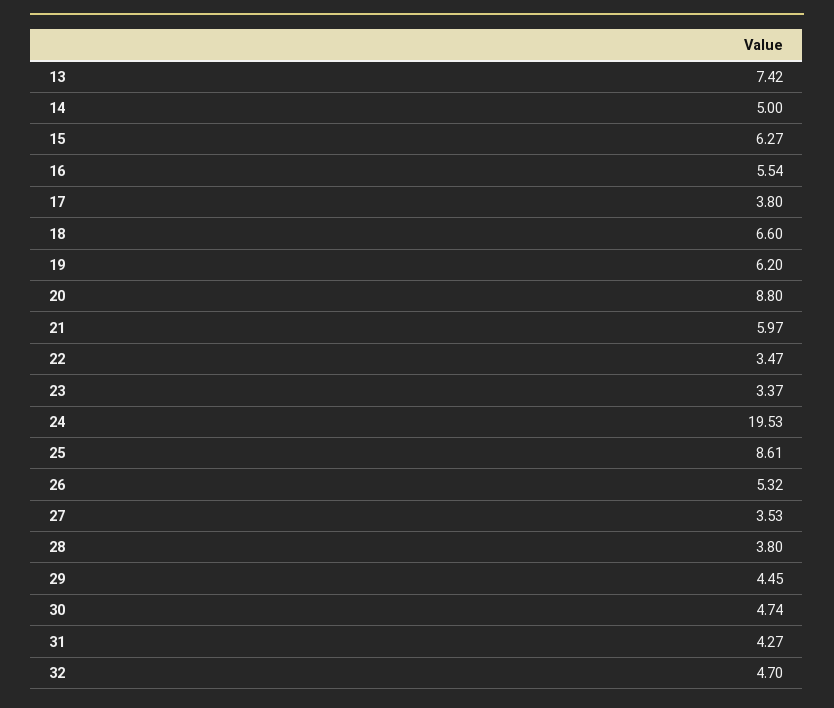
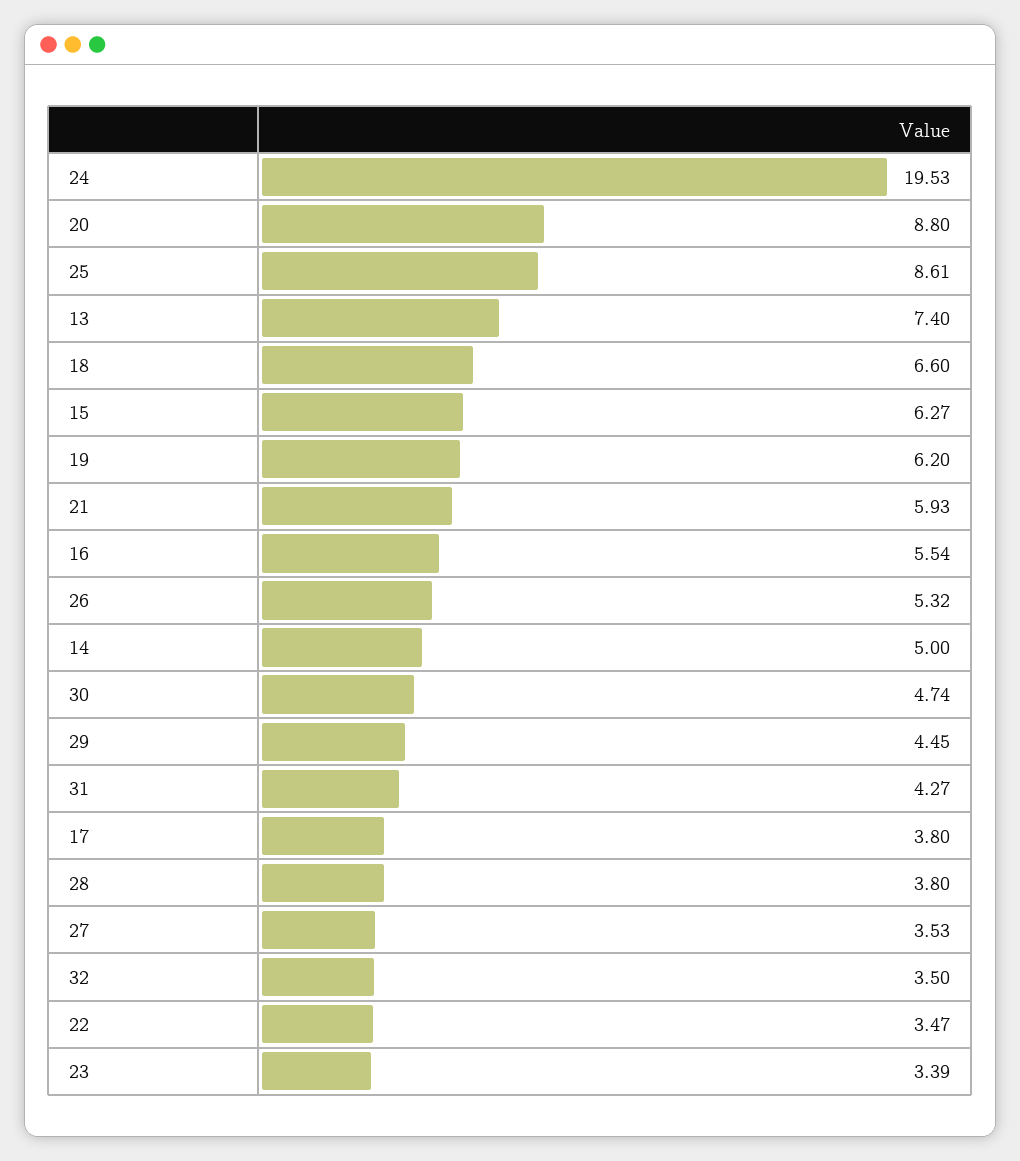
  {
-   "13": 7.42,
+   "13": 7.4,
    "14": 5,
    "15": 6.27,
    "16": 5.54,
    "17": 3.8,
    "18": 6.6,
    "19": 6.2,
    "20": 8.8,
-   "21": 5.97,
+   "21": 5.93,
    "22": 3.47,
-   "23": 3.37,
+   "23": 3.39,
    "24": 19.53,
    "25": 8.61,
    "26": 5.32,
    "27": 3.53,
    "28": 3.8,
    "29": 4.45,
    "30": 4.74,
    "31": 4.27,
-   "32": 4.7
+   "32": 3.5
  }

